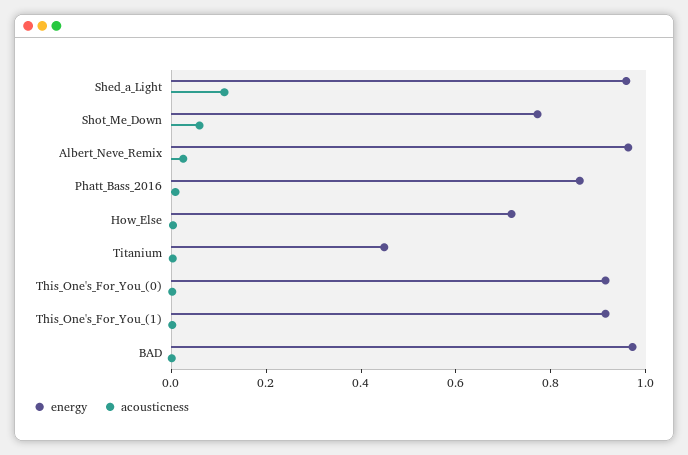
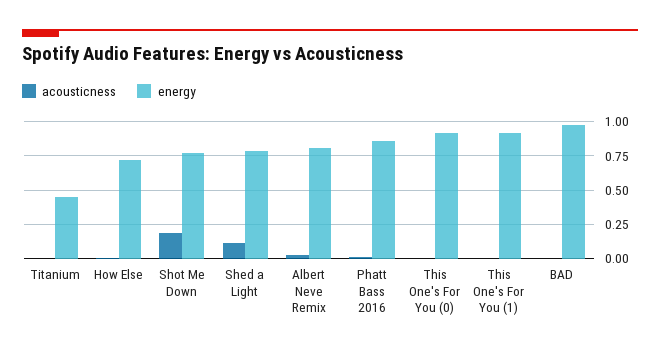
  {
    "energy": {
-     "Shed_a_Light": 0.95,
+     "Shed_a_Light": 0.8,
      "Shot_Me_Down": 0.75,
-     "Albert_Neve_Remix": 0.95,
+     "Albert_Neve_Remix": 0.8,
      "Phatt_Bass_2016": 0.85,
      "How_Else": 0.7,
      "Titanium": 0.45,
      "This_One's_For_You_(0)": 0.9,
      "This_One's_For_You_(1)": 0.9,
      "BAD": 0.95
    },
    "acousticness": {
      "Shed_a_Light": 0.1,
-     "Shot_Me_Down": 0.05,
+     "Shot_Me_Down": 0.2,
      "Albert_Neve_Remix": 0.05,
      "Phatt_Bass_2016": 0,
      "How_Else": 0,
      "Titanium": 0,
      "This_One's_For_You_(0)": 0,
      "This_One's_For_You_(1)": 0,
      "BAD": 0
    }
  }

